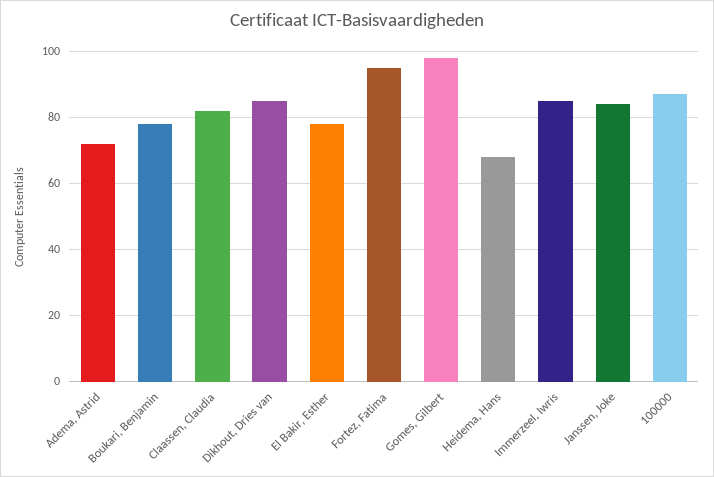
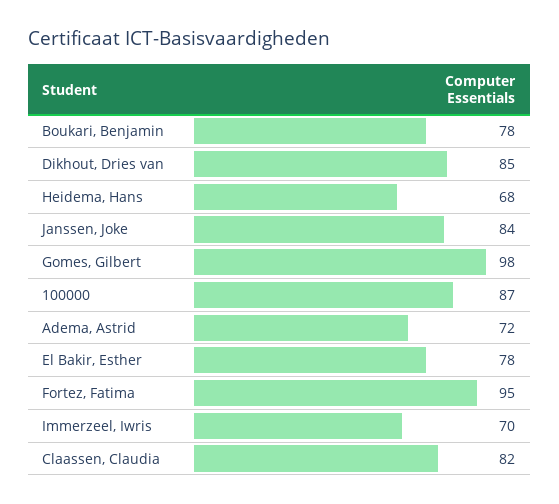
  {
    "Adema, Astrid": 72,
    "Boukari, Benjamin": 78,
    "Claassen, Claudia": 82,
    "Dikhout, Dries van": 85,
    "El Bakir, Esther": 78,
    "Fortez, Fatima": 95,
    "Gomes, Gilbert": 98,
    "Heidema, Hans": 68,
-   "Immerzeel, Iwris": 85,
+   "Immerzeel, Iwris": 70,
    "Janssen, Joke": 84,
    "100000": 87
  }

